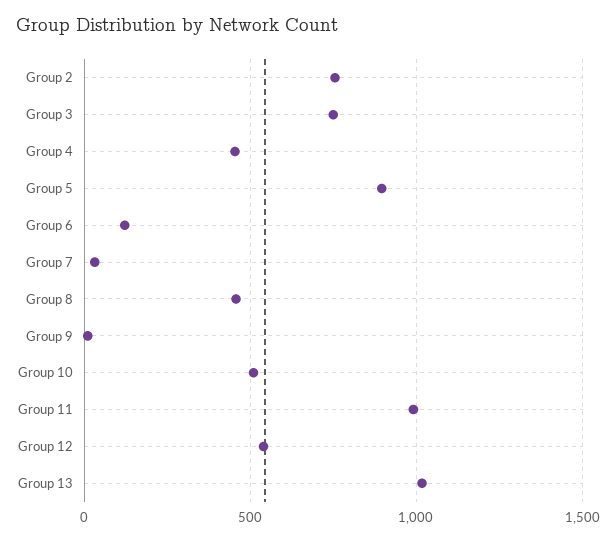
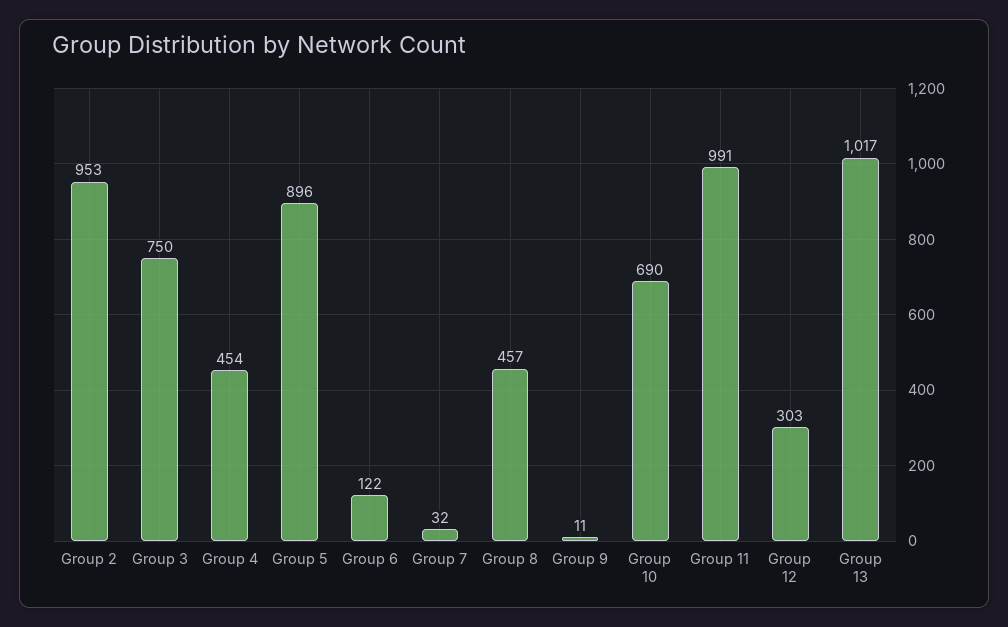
  {
-   "Group 2": 750,
+   "Group 2": 953,
    "Group 3": 750,
    "Group 4": 454,
    "Group 5": 896,
    "Group 6": 122,
    "Group 7": 32,
    "Group 8": 457,
    "Group 9": 11,
-   "Group 10": 500,
+   "Group 10": 690,
    "Group 11": 991,
-   "Group 12": 550,
+   "Group 12": 303,
    "Group 13": 1017
  }

